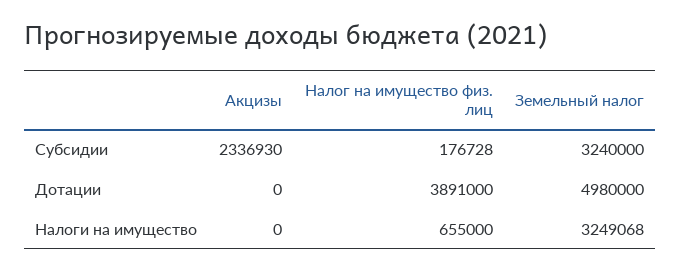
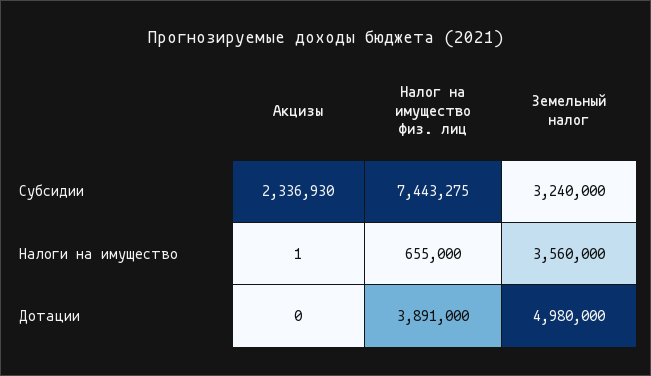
  {
    "Акцизы": {
      "Субсидии": 2336930,
      "Дотации": 0,
-     "Налоги на имущество": 0
+     "Налоги на имущество": 1
    },
    "Налог на имущество физ. лиц": {
-     "Субсидии": 176728,
+     "Субсидии": 7443275,
      "Дотации": 3891000,
      "Налоги на имущество": 655000
    },
    "Земельный налог": {
      "Субсидии": 3240000,
      "Дотации": 4980000,
-     "Налоги на имущество": 3249068
+     "Налоги на имущество": 3560000
    }
  }

